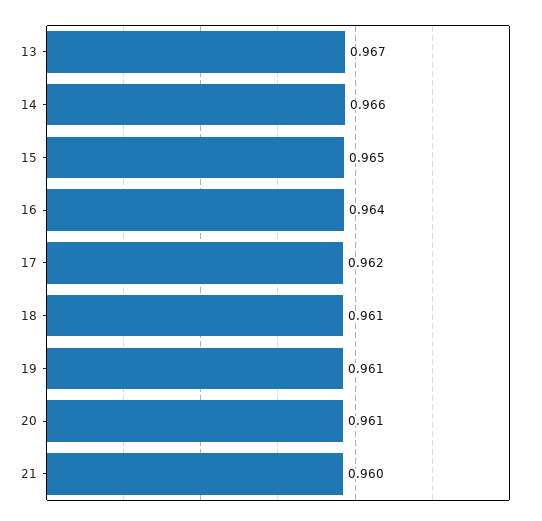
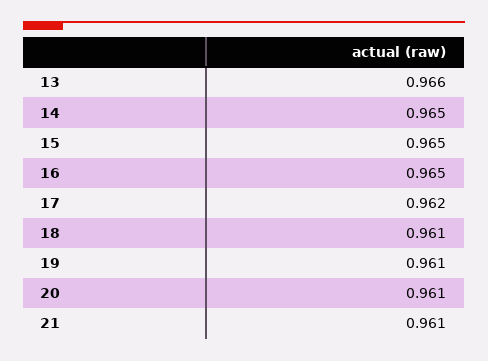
  {
-   "13": 0.967,
+   "13": 0.966,
-   "14": 0.966,
+   "14": 0.965,
    "15": 0.965,
-   "16": 0.964,
+   "16": 0.965,
    "17": 0.962,
    "18": 0.961,
    "19": 0.961,
    "20": 0.961,
-   "21": 0.96
+   "21": 0.961
  }

